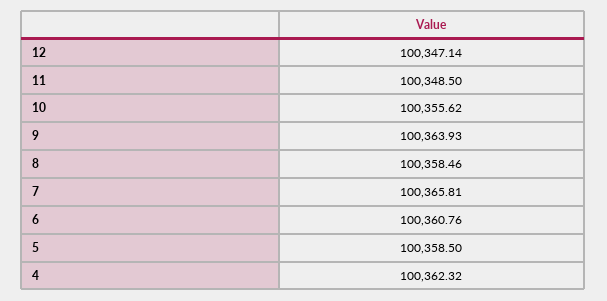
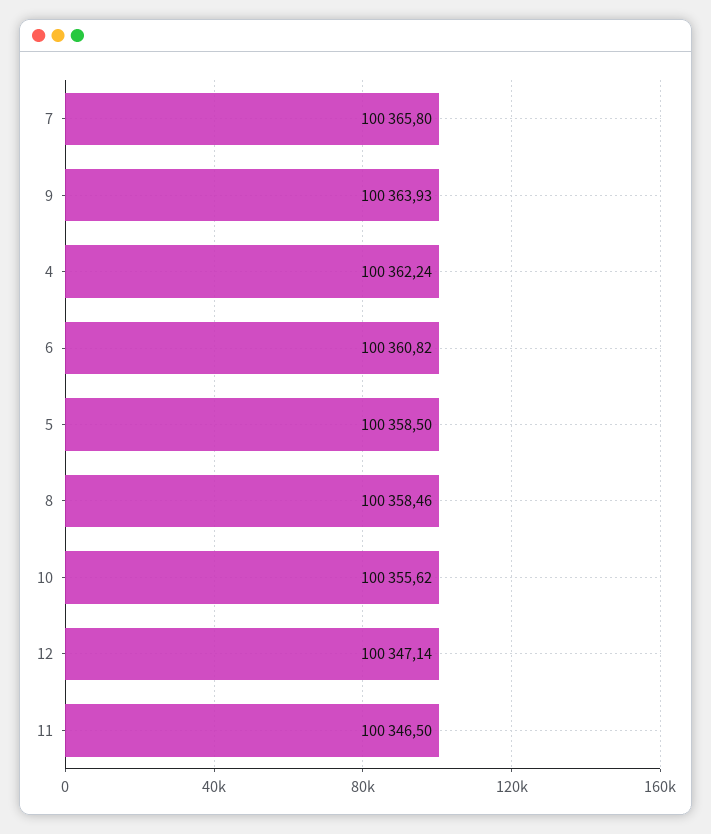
  {
    "12": 100347.14,
-   "11": 100348.5,
+   "11": 100346.5,
    "10": 100355.62,
    "9": 100363.93,
    "8": 100358.46,
-   "7": 100365.81,
+   "7": 100365.8,
-   "6": 100360.76,
+   "6": 100360.82,
    "5": 100358.5,
-   "4": 100362.32
+   "4": 100362.24
  }

